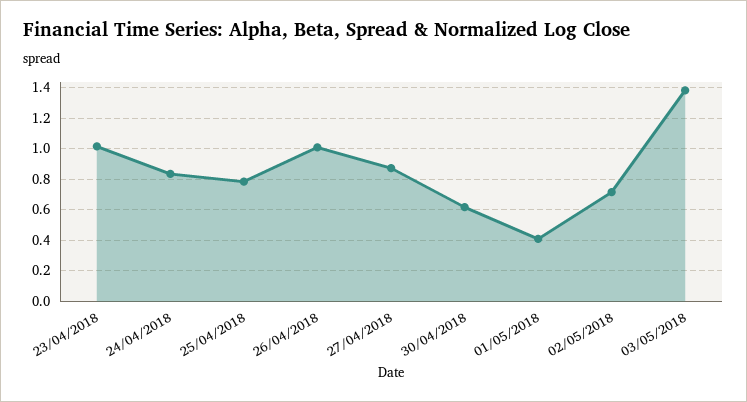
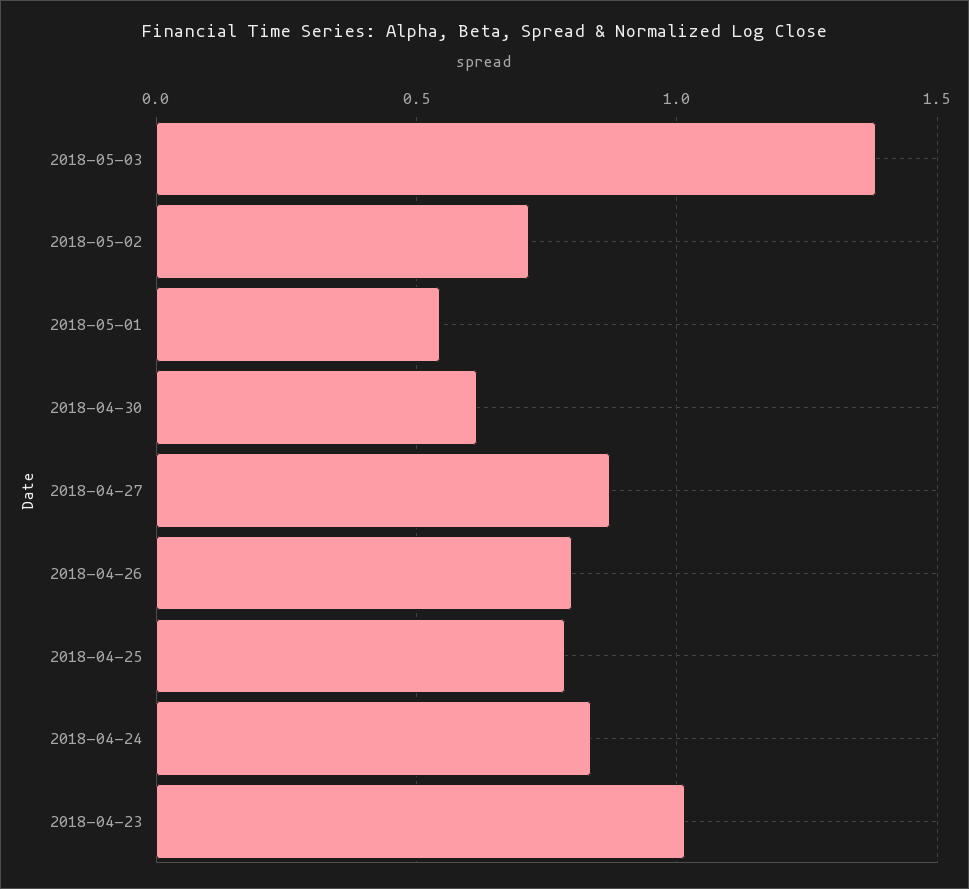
  {
    "23/04/2018": 1,
    "24/04/2018": 0.85,
    "25/04/2018": 0.8,
-   "26/04/2018": 1,
+   "26/04/2018": 0.8,
    "27/04/2018": 0.85,
    "30/04/2018": 0.6,
-   "01/05/2018": 0.4,
+   "01/05/2018": 0.55,
    "02/05/2018": 0.7,
    "03/05/2018": 1.4
  }

